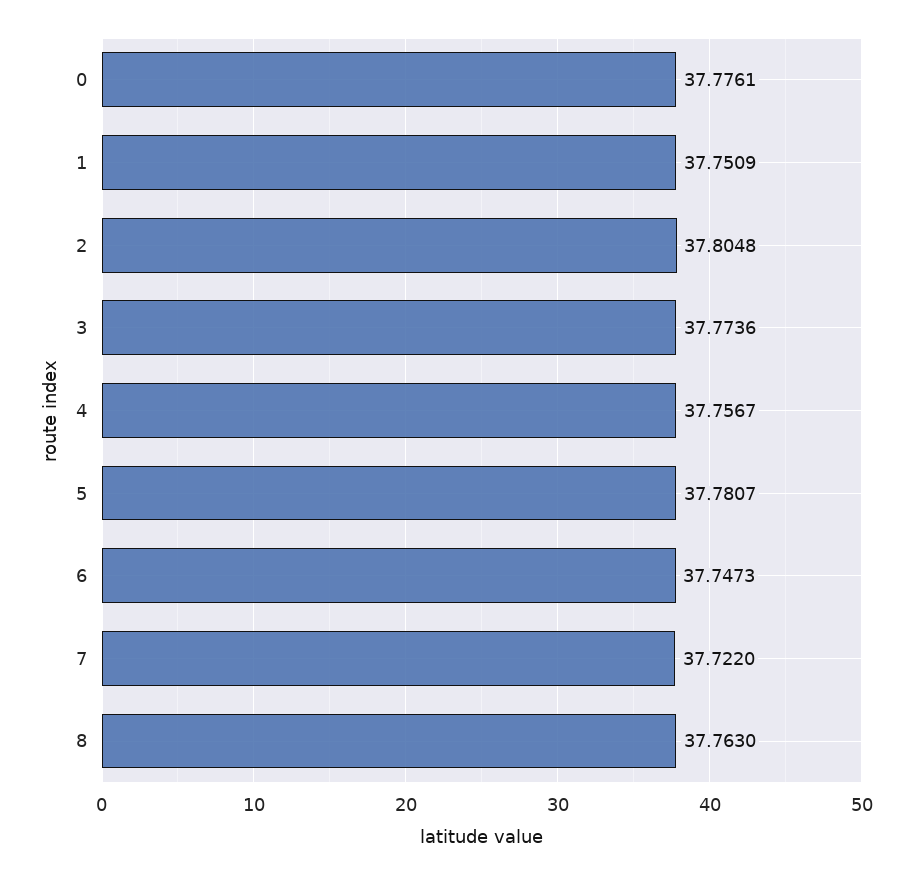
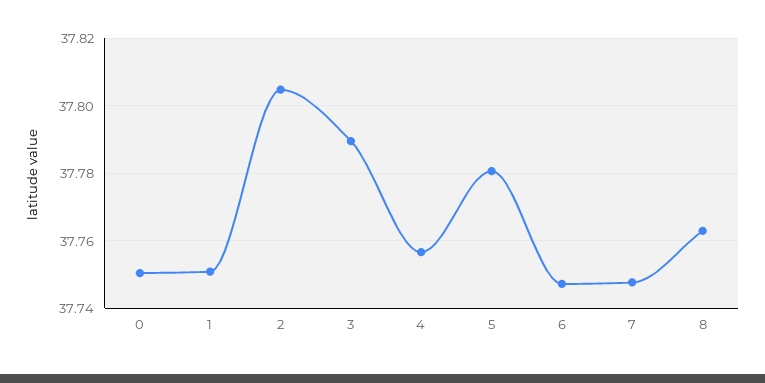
  {
-   "0": 37.7761,
+   "0": 37.75,
    "1": 37.7509,
    "2": 37.8048,
-   "3": 37.7736,
+   "3": 37.79,
    "4": 37.7567,
    "5": 37.7807,
    "6": 37.7473,
-   "7": 37.722,
+   "7": 37.748,
    "8": 37.763
  }

